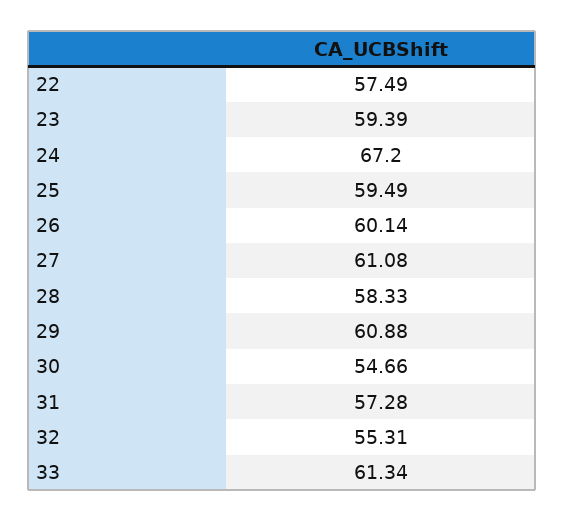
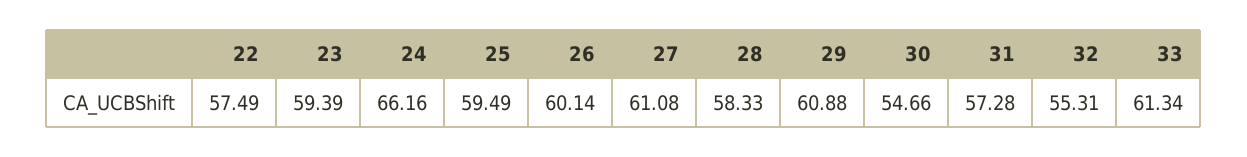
  {
    "22": 57.49,
    "23": 59.39,
-   "24": 67.2,
+   "24": 66.16,
    "25": 59.49,
    "26": 60.14,
    "27": 61.08,
    "28": 58.33,
    "29": 60.88,
    "30": 54.66,
    "31": 57.28,
    "32": 55.31,
    "33": 61.34
  }

